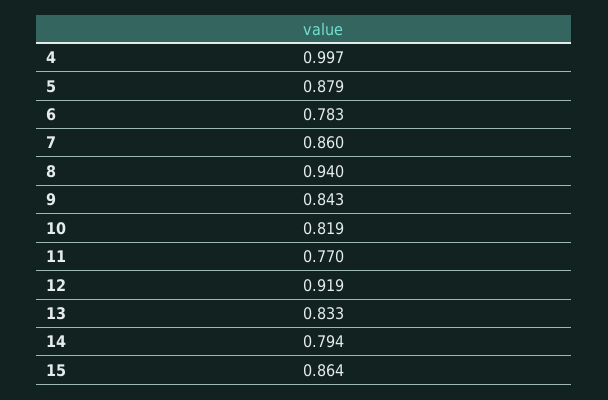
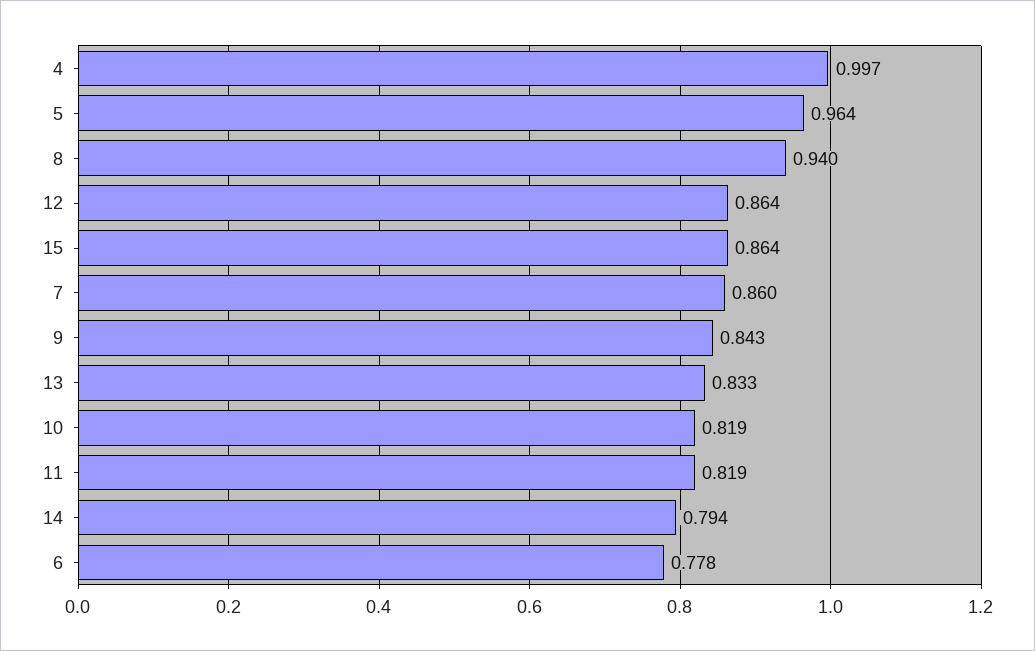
  {
    "4": 0.997,
-   "5": 0.879,
+   "5": 0.964,
-   "6": 0.783,
+   "6": 0.778,
    "7": 0.86,
    "8": 0.94,
    "9": 0.843,
    "10": 0.819,
-   "11": 0.77,
+   "11": 0.819,
-   "12": 0.919,
+   "12": 0.864,
    "13": 0.833,
    "14": 0.794,
    "15": 0.864
  }

